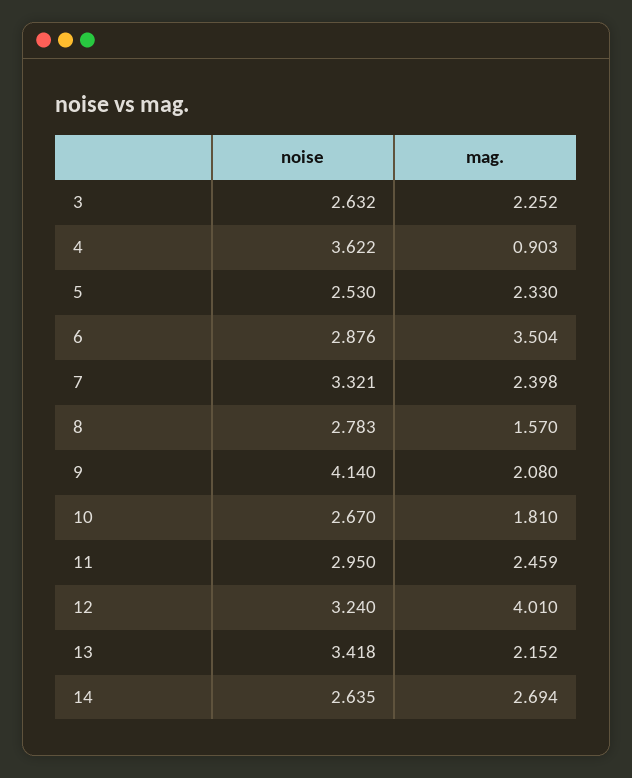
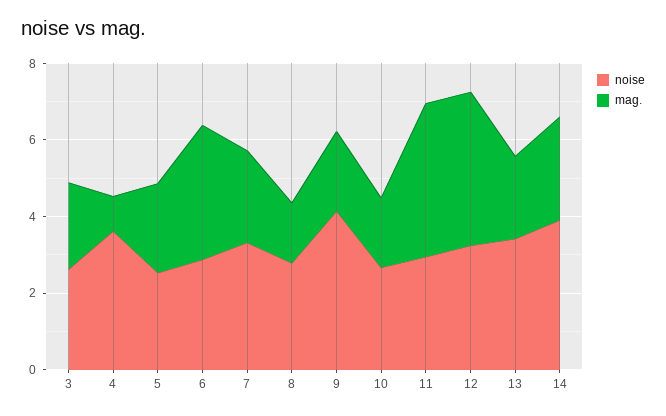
  {
    "noise": {
      "3": 2.632,
      "4": 3.622,
      "5": 2.53,
      "6": 2.876,
      "7": 3.321,
      "8": 2.783,
      "9": 4.14,
      "10": 2.67,
      "11": 2.95,
      "12": 3.24,
      "13": 3.418,
-     "14": 2.635
+     "14": 4
    },
    "mag.": {
      "3": 2.252,
      "4": 0.903,
      "5": 2.33,
      "6": 3.504,
      "7": 2.398,
      "8": 1.57,
      "9": 2.08,
      "10": 1.81,
-     "11": 2.459,
+     "11": 4,
      "12": 4.01,
      "13": 2.152,
      "14": 2.694
    }
  }

